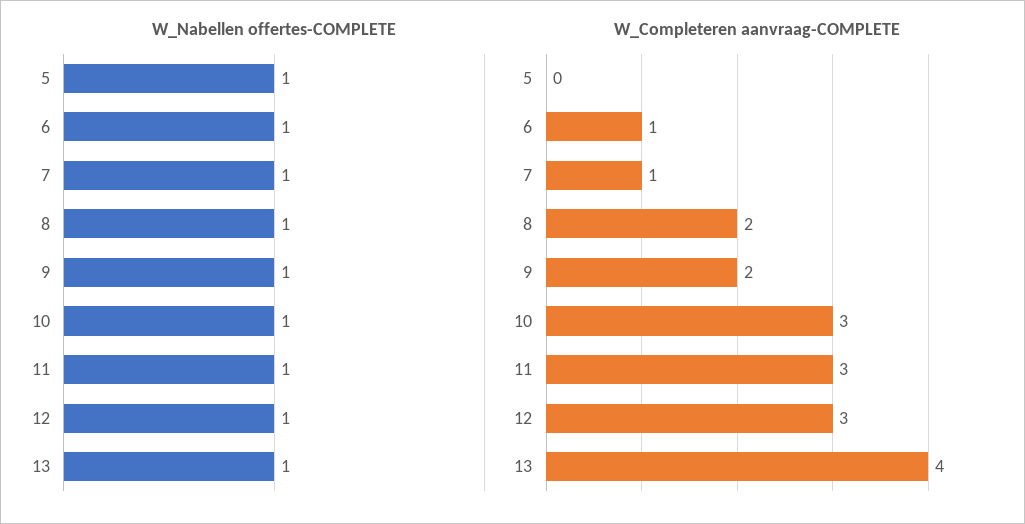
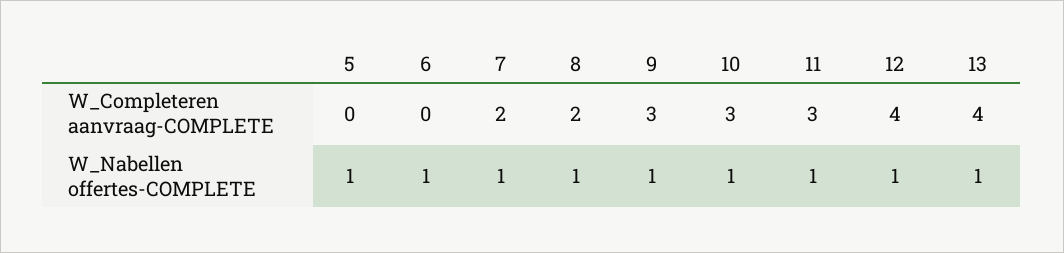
  {
    "W_Nabellen offertes-COMPLETE": {
      "5": 1,
      "6": 1,
      "7": 1,
      "8": 1,
      "9": 1,
      "10": 1,
      "11": 1,
      "12": 1,
      "13": 1
    },
    "W_Completeren aanvraag-COMPLETE": {
      "5": 0,
-     "6": 1,
+     "6": 0,
-     "7": 1,
+     "7": 2,
      "8": 2,
-     "9": 2,
+     "9": 3,
      "10": 3,
      "11": 3,
-     "12": 3,
+     "12": 4,
      "13": 4
    }
  }

